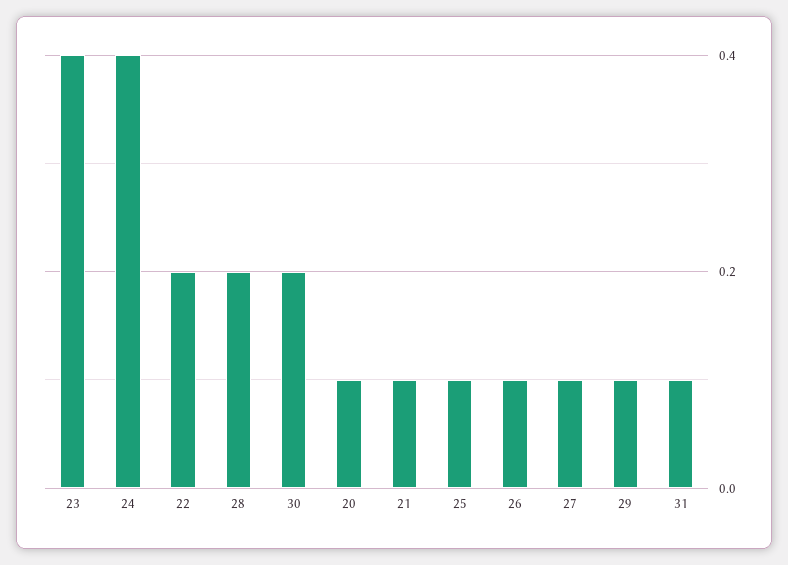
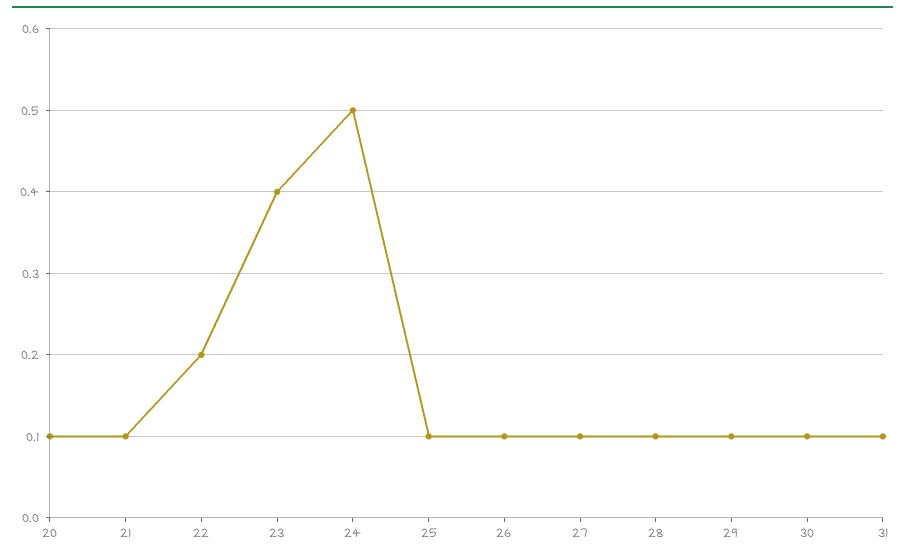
  {
    "23": 0.4,
-   "24": 0.4,
+   "24": 0.5,
    "22": 0.2,
-   "28": 0.2,
+   "28": 0.1,
-   "30": 0.2,
+   "30": 0.1,
    "20": 0.1,
    "21": 0.1,
    "25": 0.1,
    "26": 0.1,
    "27": 0.1,
    "29": 0.1,
    "31": 0.1
  }

